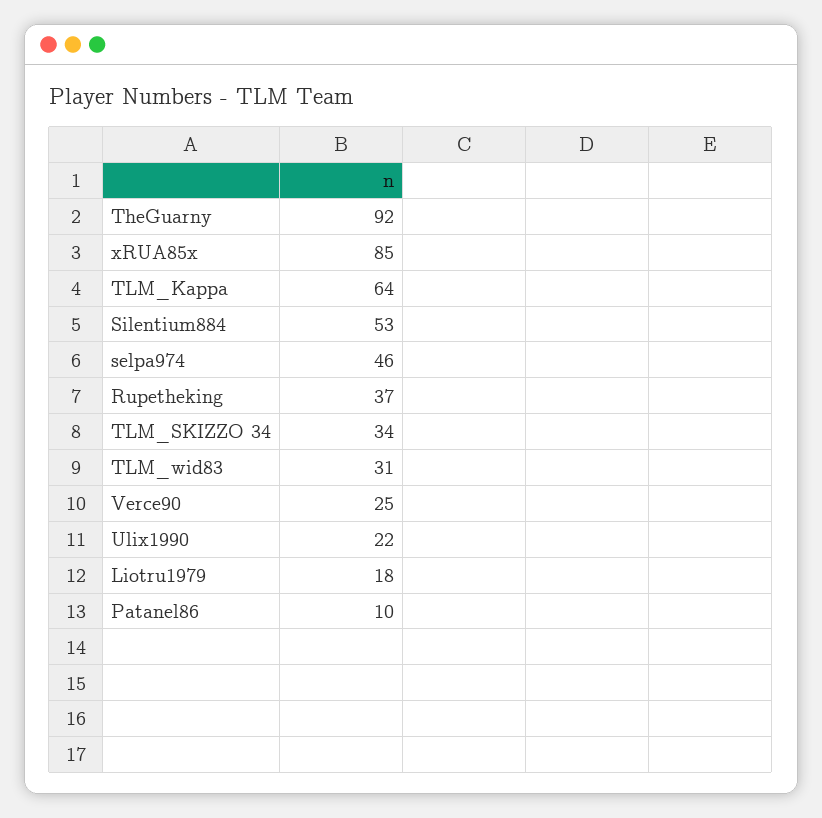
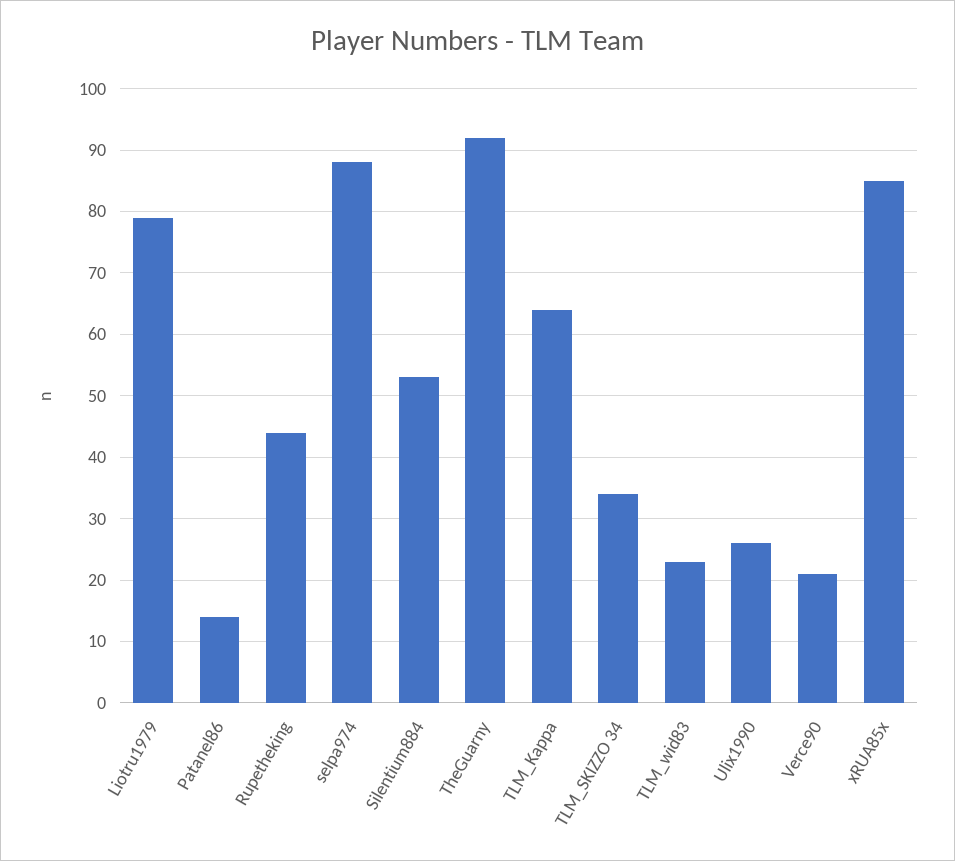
  {
    "TheGuarny": 92,
    "xRUA85x": 85,
    "TLM_Kappa": 64,
    "Silentium884": 53,
-   "selpa974": 46,
+   "selpa974": 88,
-   "Rupetheking": 37,
+   "Rupetheking": 44,
    "TLM_SKIZZO 34": 34,
-   "TLM_wid83": 31,
+   "TLM_wid83": 23,
-   "Verce90": 25,
+   "Verce90": 21,
-   "Ulix1990": 22,
+   "Ulix1990": 26,
-   "Liotru1979": 18,
+   "Liotru1979": 79,
-   "Patanel86": 10
+   "Patanel86": 14
  }

